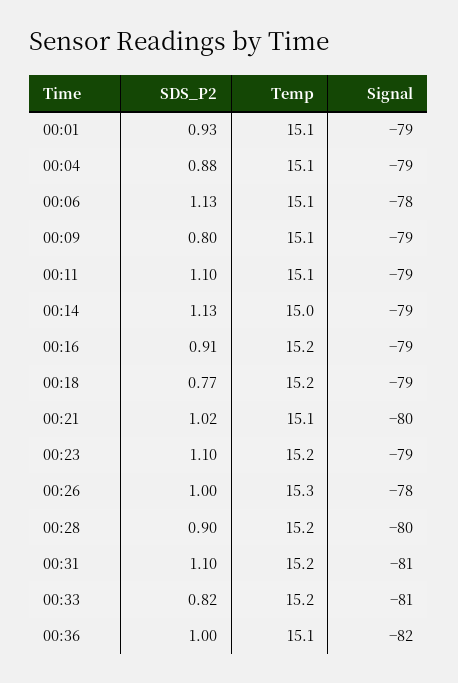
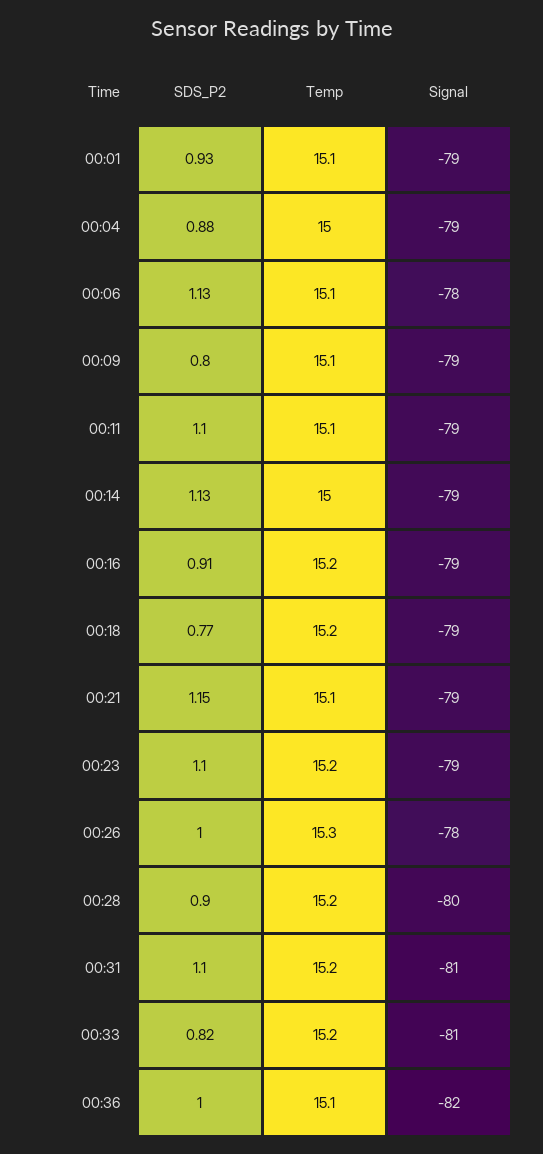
  {
    "SDS_P2": {
      "00:01": 0.93,
      "00:04": 0.88,
      "00:06": 1.13,
      "00:09": 0.8,
      "00:11": 1.1,
      "00:14": 1.13,
      "00:16": 0.91,
      "00:18": 0.77,
-     "00:21": 1.02,
+     "00:21": 1.15,
      "00:23": 1.1,
      "00:26": 1,
      "00:28": 0.9,
      "00:31": 1.1,
      "00:33": 0.82,
      "00:36": 1
    },
    "Temp": {
      "00:01": 15.1,
-     "00:04": 15.1,
+     "00:04": 15,
      "00:06": 15.1,
      "00:09": 15.1,
      "00:11": 15.1,
      "00:14": 15,
      "00:16": 15.2,
      "00:18": 15.2,
      "00:21": 15.1,
      "00:23": 15.2,
      "00:26": 15.3,
      "00:28": 15.2,
      "00:31": 15.2,
      "00:33": 15.2,
      "00:36": 15.1
    },
    "Signal": {
      "00:01": -79,
      "00:04": -79,
      "00:06": -78,
      "00:09": -79,
      "00:11": -79,
      "00:14": -79,
      "00:16": -79,
      "00:18": -79,
-     "00:21": -80,
+     "00:21": -79,
      "00:23": -79,
      "00:26": -78,
      "00:28": -80,
      "00:31": -81,
      "00:33": -81,
      "00:36": -82
    }
  }

